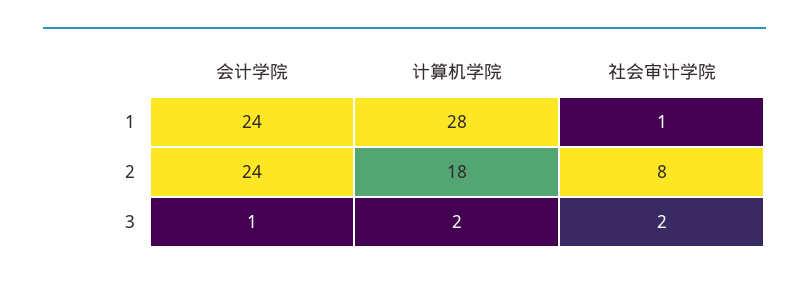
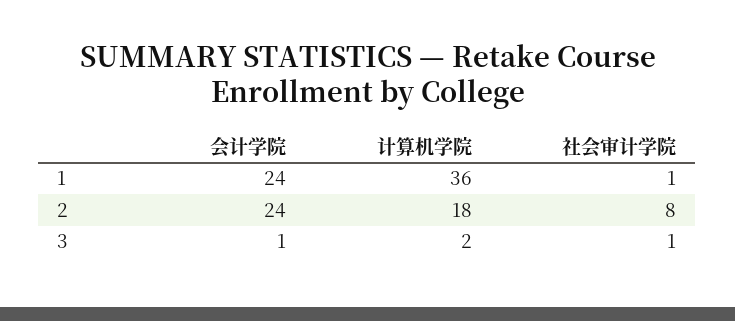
  {
    "会计学院": {
      "1": 24,
      "2": 24,
      "3": 1
    },
    "计算机学院": {
-     "1": 28,
+     "1": 36,
      "2": 18,
      "3": 2
    },
    "社会审计学院": {
      "1": 1,
      "2": 8,
-     "3": 2
+     "3": 1
    }
  }

